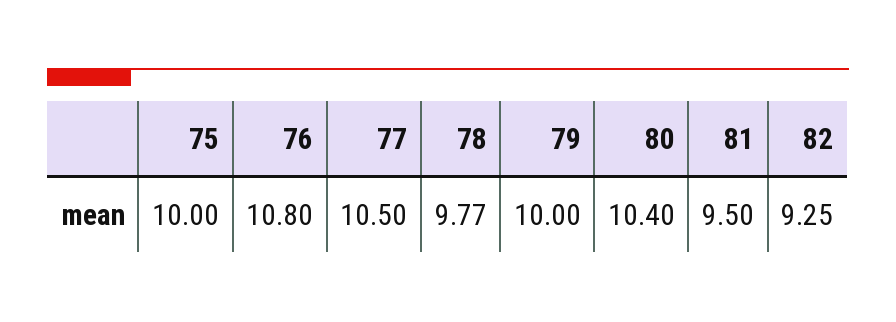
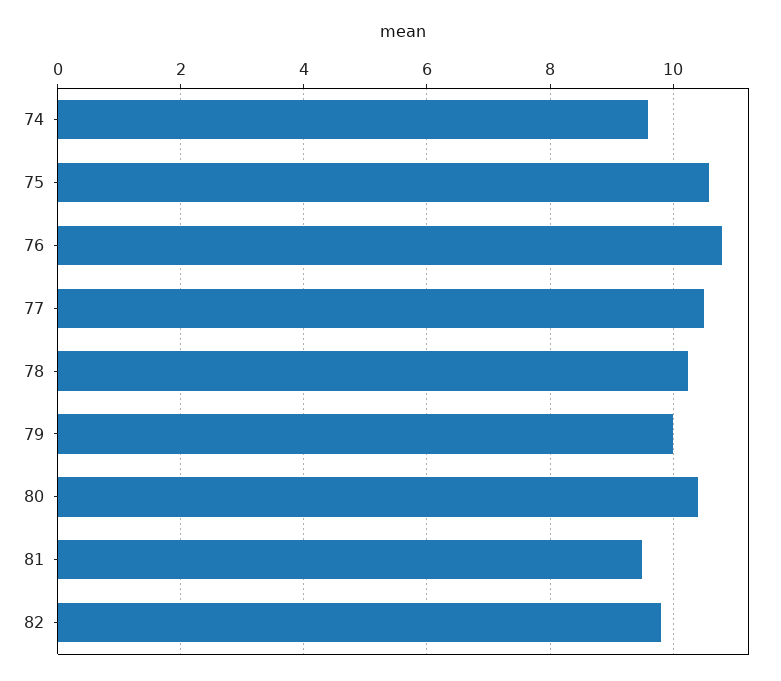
  {
-   "75": 10,
+   "75": 10.6,
    "76": 10.8,
    "77": 10.5,
-   "78": 9.77,
+   "78": 10.2,
    "79": 10,
    "80": 10.4,
    "81": 9.5,
-   "82": 9.25
+   "82": 9.8,
+   "74": 9.6
  }

